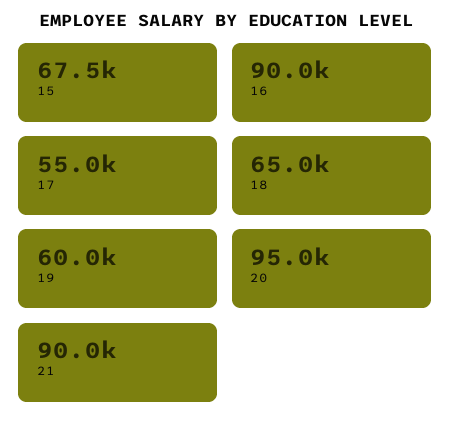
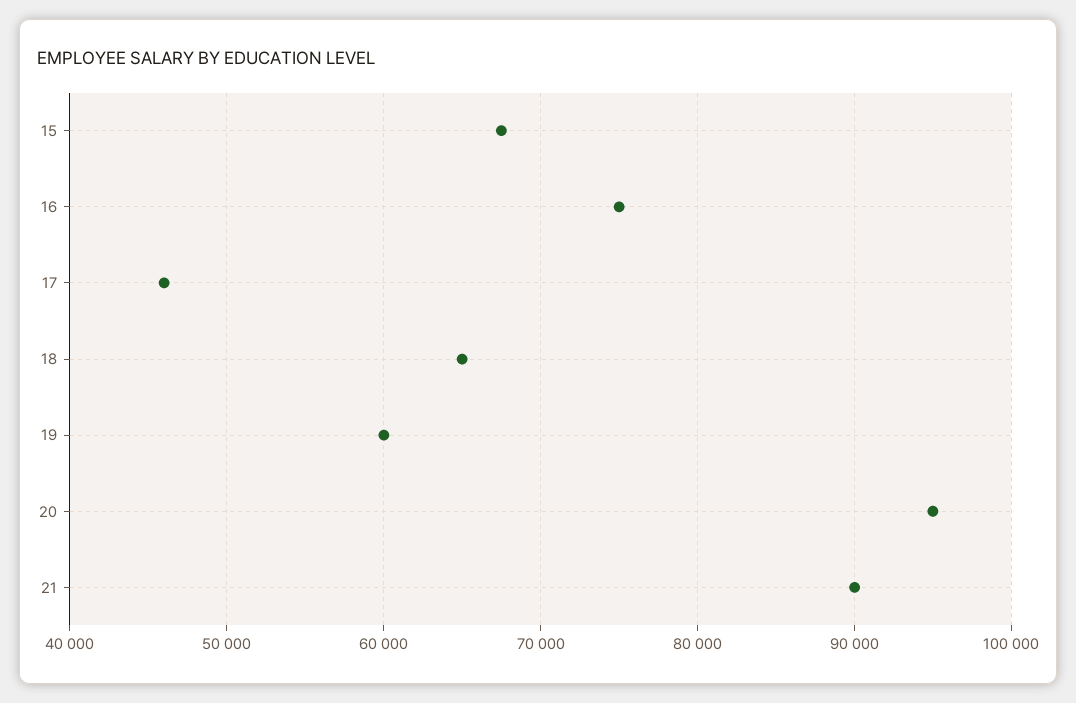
  {
    "15": 67500,
-   "16": 90000,
+   "16": 75000,
-   "17": 55000,
+   "17": 46000,
    "18": 65000,
    "19": 60000,
    "20": 95000,
    "21": 90000
  }

